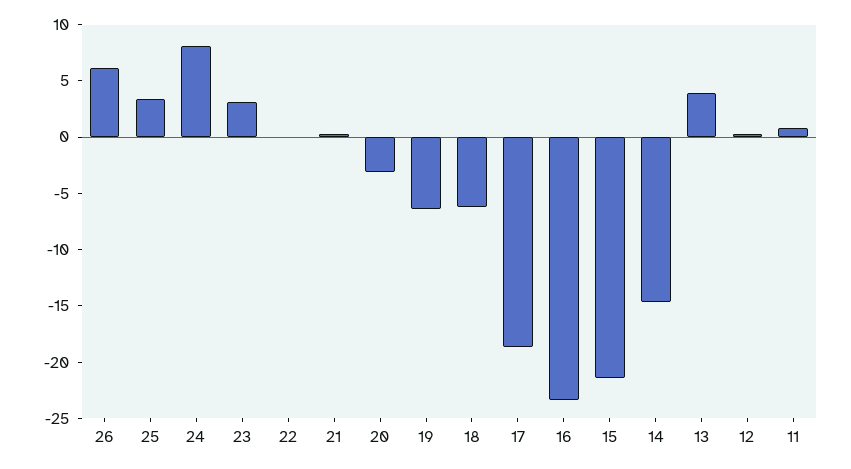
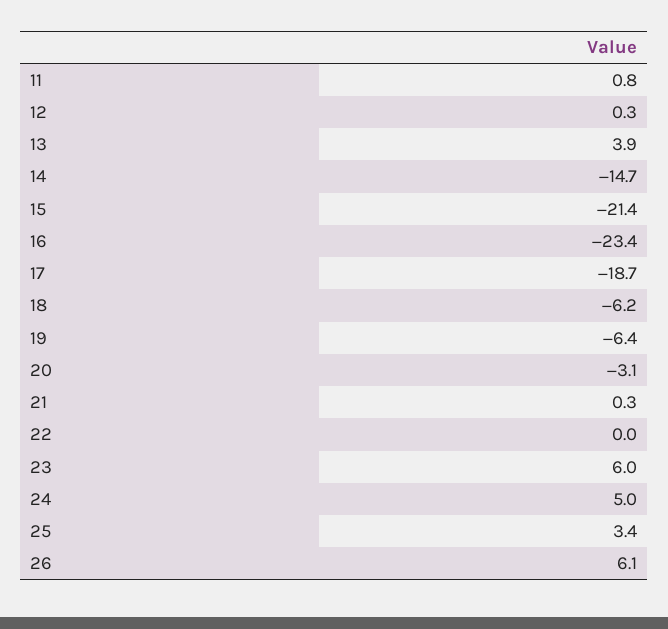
  {
    "26": 6.1,
    "25": 3.4,
-   "24": 8,
+   "24": 5,
-   "23": 3,
+   "23": 6,
    "22": 0,
    "21": 0.3,
    "20": -3.1,
    "19": -6.4,
    "18": -6.2,
    "17": -18.7,
    "16": -23.4,
    "15": -21.4,
    "14": -14.7,
    "13": 3.9,
    "12": 0.3,
    "11": 0.8
  }

